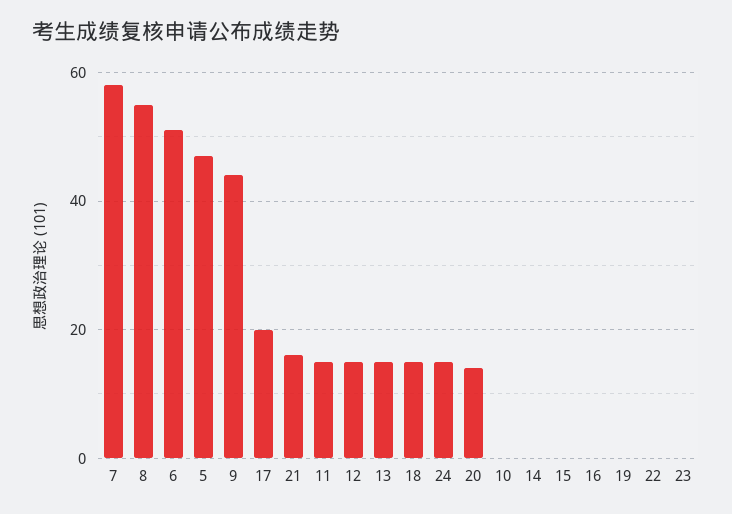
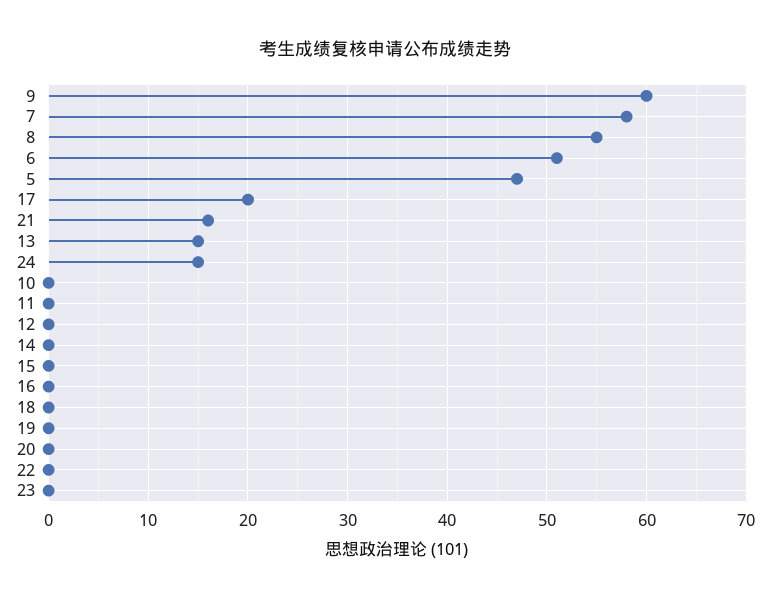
  {
    "7": 58,
    "8": 55,
    "6": 51,
    "5": 47,
-   "9": 45,
+   "9": 60,
    "17": 20,
    "21": 16,
-   "11": 15,
+   "11": 0,
-   "12": 15,
+   "12": 0,
    "13": 15,
-   "18": 15,
+   "18": 0,
    "24": 15,
-   "20": 15,
+   "20": 0,
    "10": 0,
    "14": 0,
    "15": 0,
    "16": 0,
    "19": 0,
    "22": 0,
    "23": 0
  }

